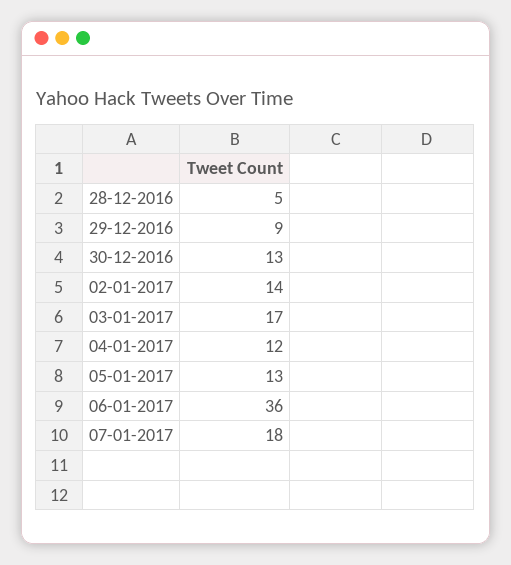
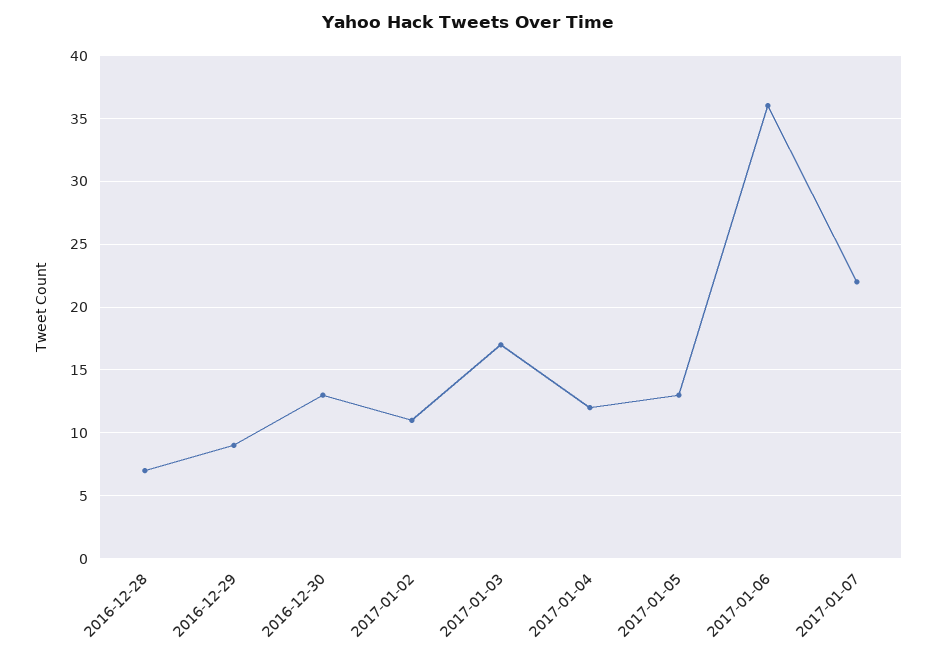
  {
-   "28-12-2016": 5,
+   "28-12-2016": 7,
    "29-12-2016": 9,
    "30-12-2016": 13,
-   "02-01-2017": 14,
+   "02-01-2017": 11,
    "03-01-2017": 17,
    "04-01-2017": 12,
    "05-01-2017": 13,
    "06-01-2017": 36,
-   "07-01-2017": 18
+   "07-01-2017": 22
  }

